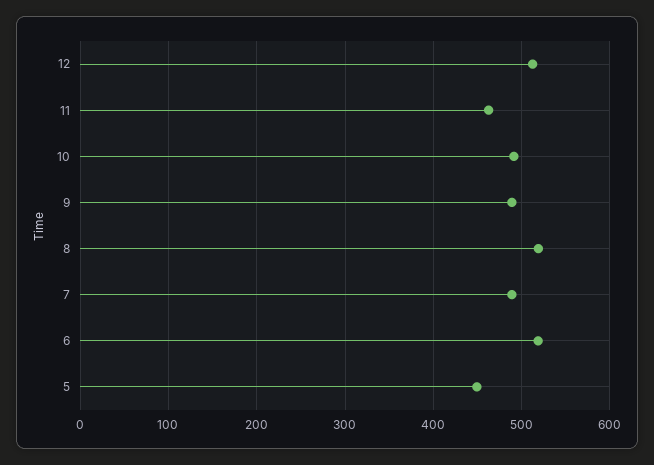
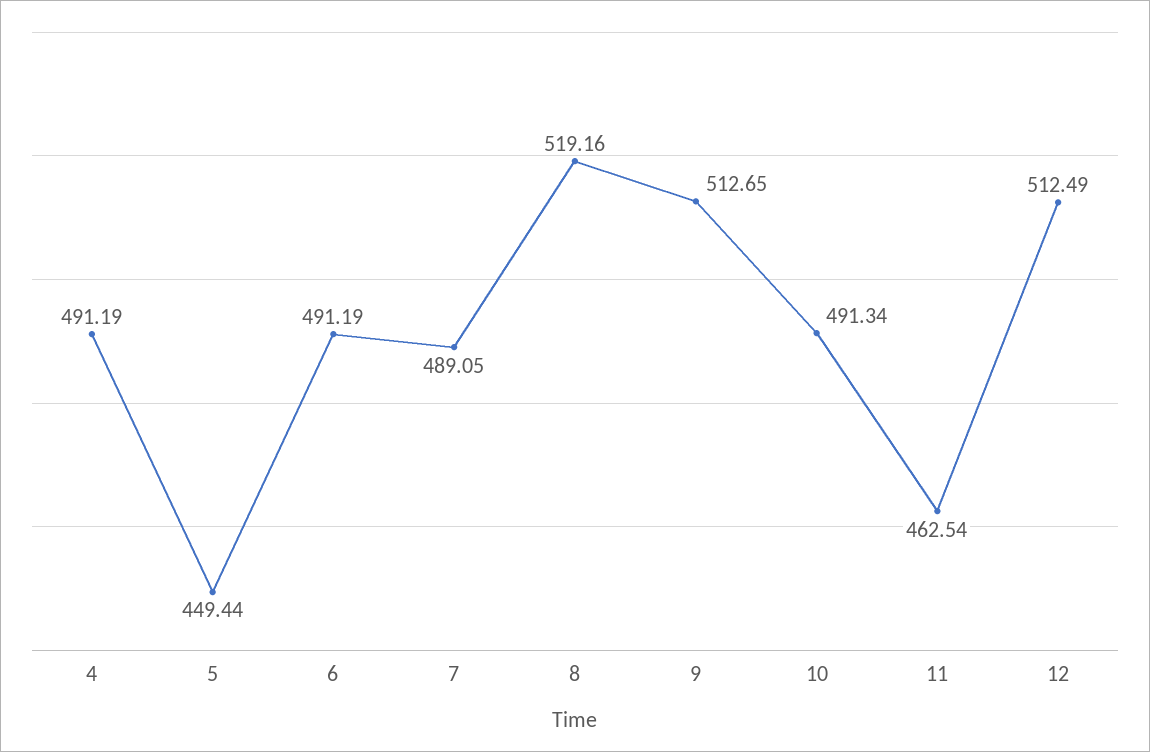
  {
    "12": 512.49,
    "11": 462.54,
    "10": 491.34,
-   "9": 490,
+   "9": 512.65,
    "8": 519.16,
    "7": 489.05,
-   "6": 520,
+   "6": 491.19,
-   "5": 449.44
+   "5": 449.44,
+   "4": 491.19
  }

